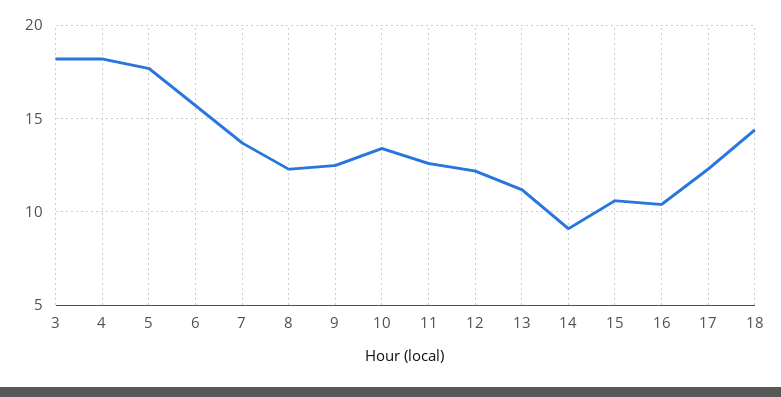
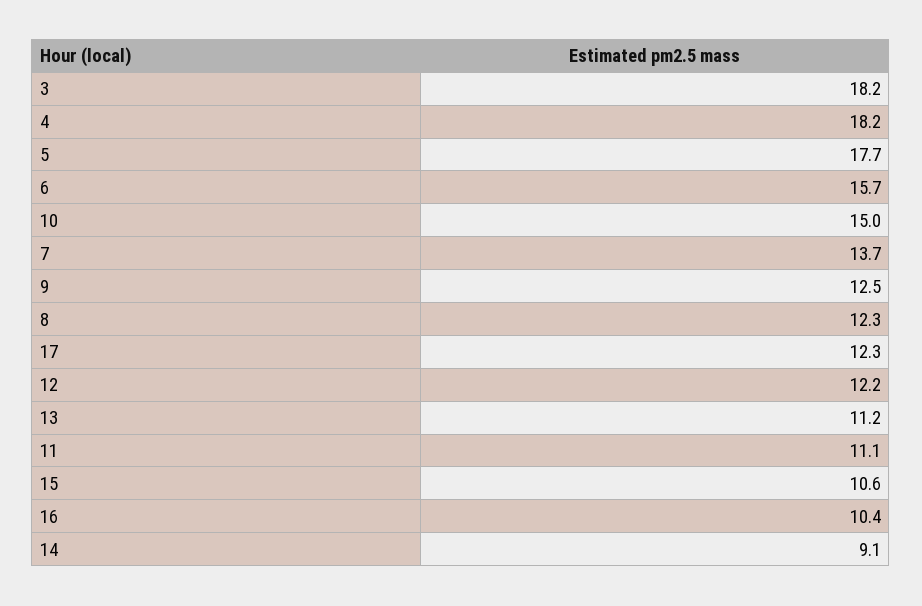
  {
    "3": 18.2,
    "4": 18.2,
    "5": 17.7,
    "6": 15.7,
    "7": 13.7,
    "8": 12.3,
    "9": 12.5,
-   "10": 13.5,
+   "10": 15,
-   "11": 12.5,
+   "11": 11.1,
    "12": 12.2,
    "13": 11.2,
    "14": 9.1,
    "15": 10.6,
    "16": 10.4,
-   "17": 12.3,
+   "17": 12.3
-   "18": 14.5
  }

